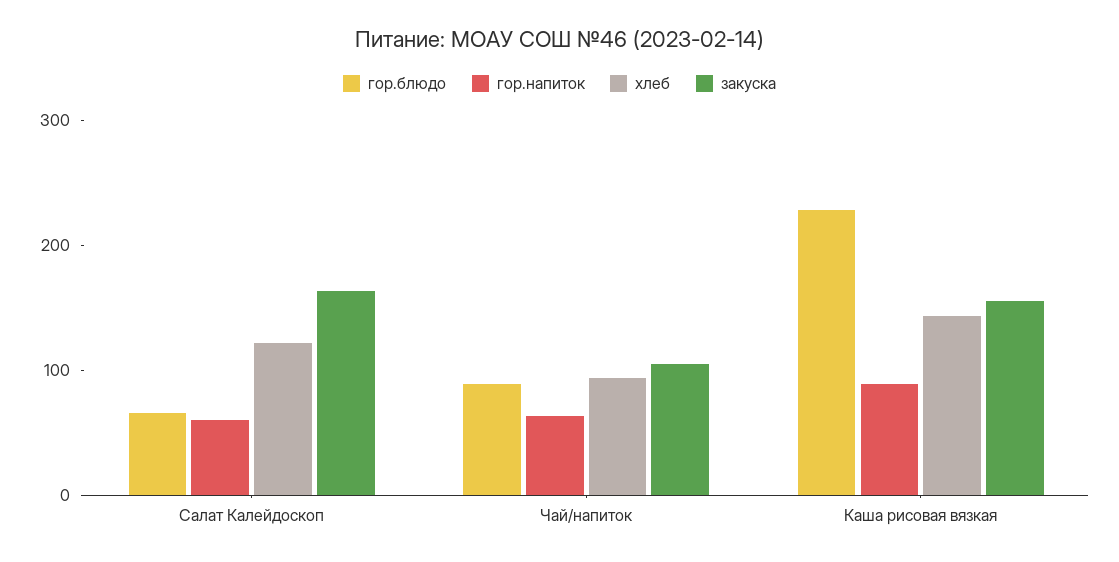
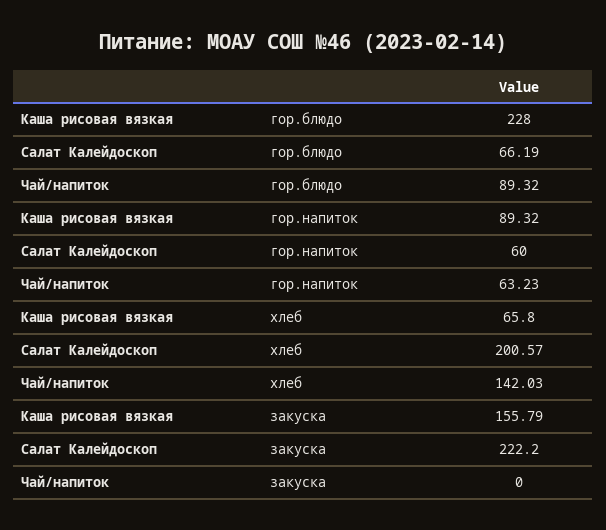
  {
    "гор.блюдо": {
      "Салат Калейдоскоп": 66.19,
      "Чай/напиток": 89.32,
      "Каша рисовая вязкая": 228
    },
    "гор.напиток": {
      "Салат Калейдоскоп": 60,
      "Чай/напиток": 63.23,
      "Каша рисовая вязкая": 89.32
    },
    "хлеб": {
-     "Салат Калейдоскоп": 120,
+     "Салат Калейдоскоп": 200.57,
-     "Чай/напиток": 100,
+     "Чай/напиток": 142.03,
-     "Каша рисовая вязкая": 140
+     "Каша рисовая вязкая": 65.8
    },
    "закуска": {
-     "Салат Калейдоскоп": 160,
+     "Салат Калейдоскоп": 222.2,
-     "Чай/напиток": 100,
+     "Чай/напиток": 0,
      "Каша рисовая вязкая": 155.79
    }
  }

